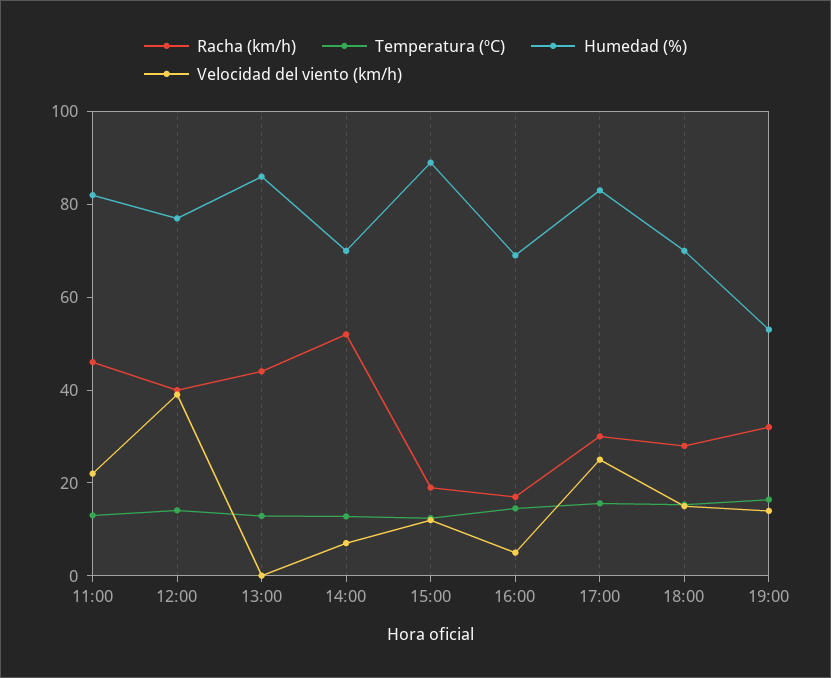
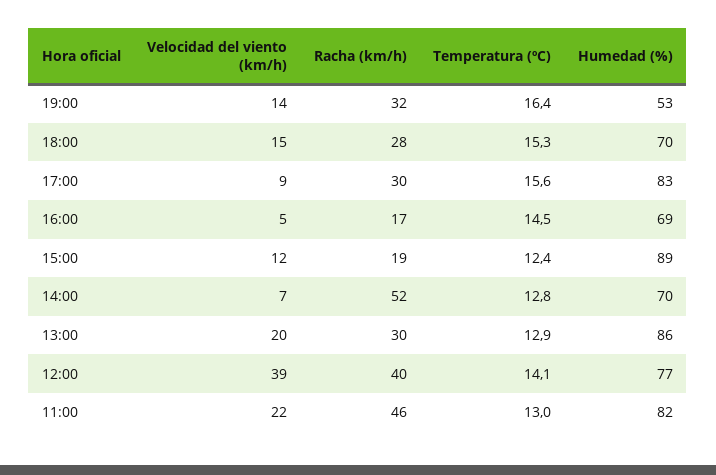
  {
    "Racha (km/h)": {
      "11:00": 46,
      "12:00": 40,
-     "13:00": 45,
+     "13:00": 30,
      "14:00": 52,
      "15:00": 19,
      "16:00": 17,
      "17:00": 30,
      "18:00": 28,
      "19:00": 32
    },
    "Temperatura (ºC)": {
      "11:00": 13,
      "12:00": 14.1,
      "13:00": 12.9,
      "14:00": 12.8,
      "15:00": 12.4,
      "16:00": 14.5,
      "17:00": 15.6,
      "18:00": 15.3,
      "19:00": 16.4
    },
    "Humedad (%)": {
      "11:00": 82,
      "12:00": 77,
      "13:00": 86,
      "14:00": 70,
      "15:00": 89,
      "16:00": 69,
      "17:00": 83,
      "18:00": 70,
      "19:00": 53
    },
    "Velocidad del viento (km/h)": {
      "11:00": 22,
      "12:00": 39,
-     "13:00": 0,
+     "13:00": 20,
      "14:00": 7,
      "15:00": 12,
      "16:00": 5,
-     "17:00": 25,
+     "17:00": 9,
      "18:00": 15,
      "19:00": 14
    }
  }

